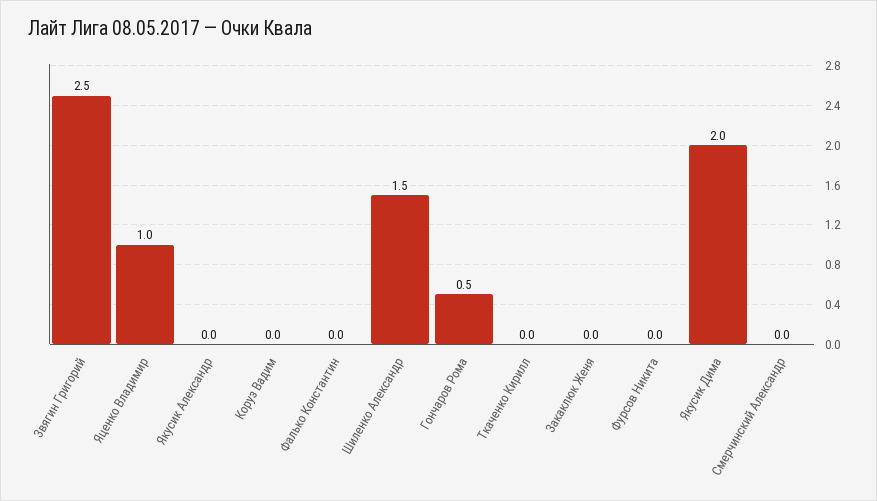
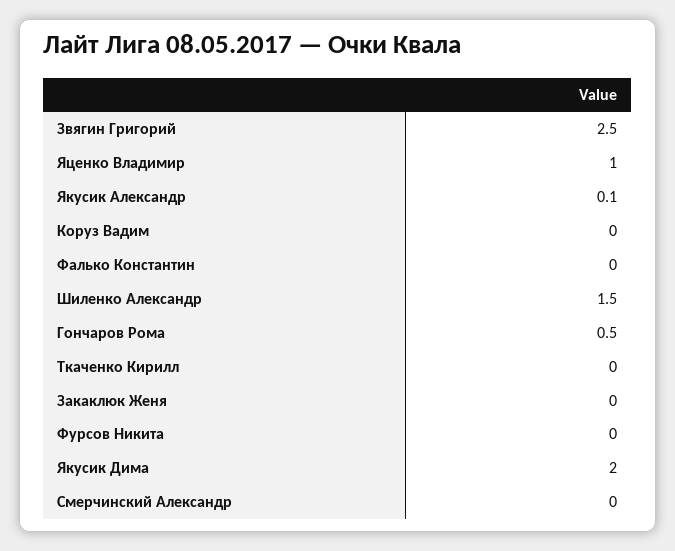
  {
    "Звягин Григорий": 2.5,
    "Яценко Владимир": 1,
-   "Якусик Александр": 0,
+   "Якусик Александр": 0.1,
    "Коруз Вадим": 0,
    "Фалько Константин": 0,
    "Шиленко Александр": 1.5,
    "Гончаров Рома": 0.5,
    "Ткаченко Кирилл": 0,
    "Закаклюк Женя": 0,
    "Фурсов Никита": 0,
    "Якусик Дима": 2,
    "Смерчинский Александр": 0
  }

